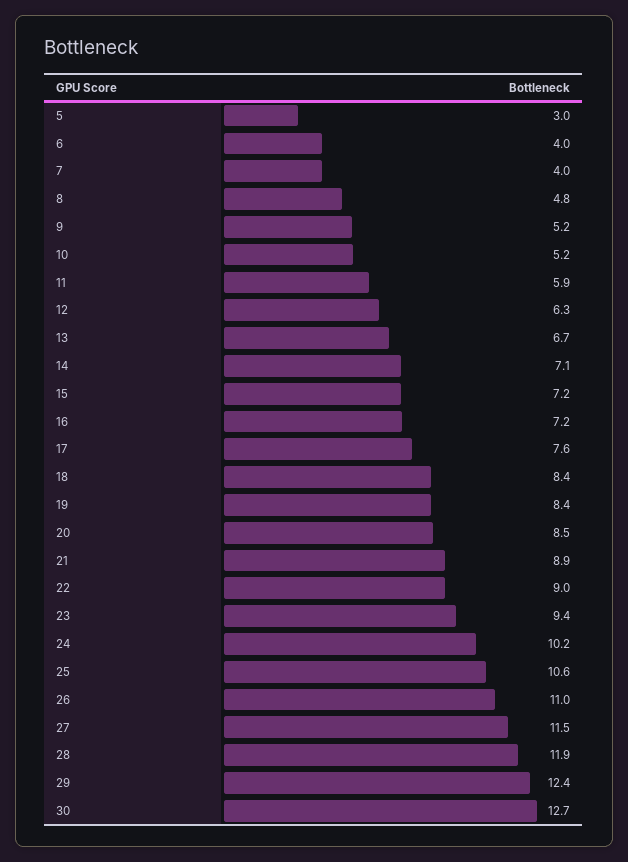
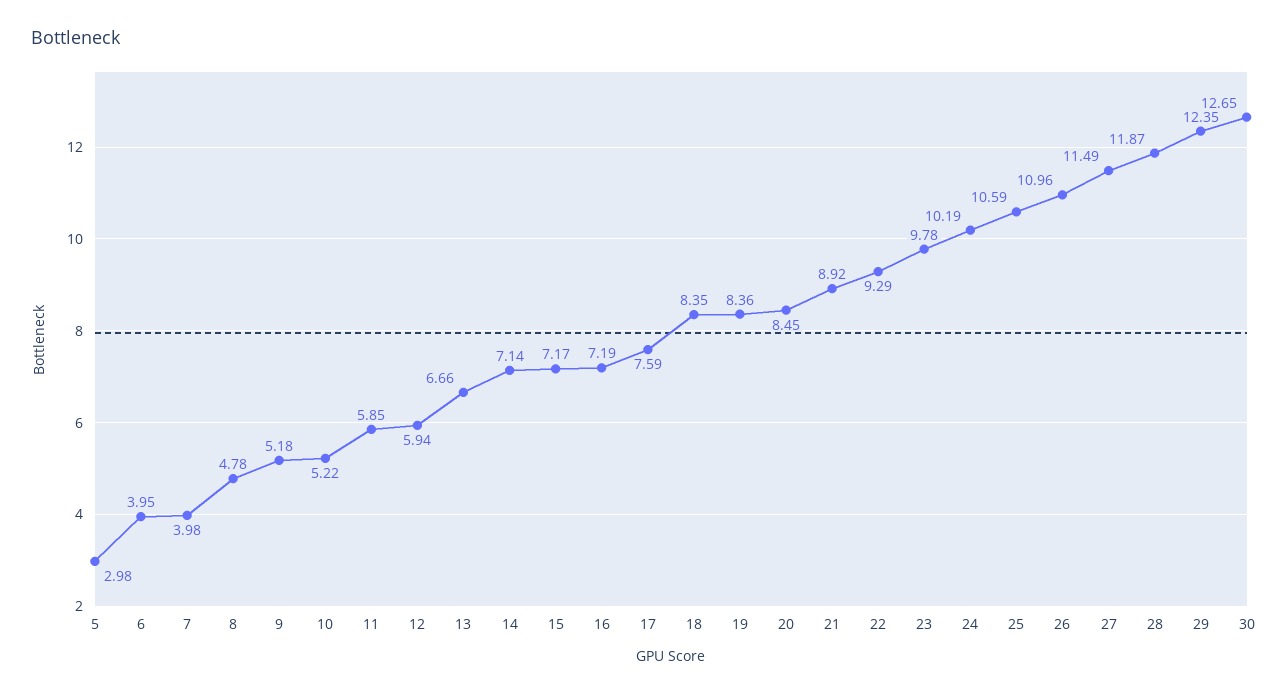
  {
    "5": 2.98,
    "6": 3.95,
    "7": 3.98,
    "8": 4.78,
    "9": 5.18,
    "10": 5.22,
    "11": 5.85,
-   "12": 6.3,
+   "12": 5.94,
    "13": 6.66,
    "14": 7.14,
    "15": 7.17,
    "16": 7.19,
    "17": 7.59,
    "18": 8.35,
    "19": 8.36,
    "20": 8.45,
    "21": 8.92,
-   "22": 9,
+   "22": 9.29,
-   "23": 9.4,
+   "23": 9.78,
    "24": 10.19,
    "25": 10.59,
    "26": 10.96,
    "27": 11.49,
    "28": 11.87,
    "29": 12.35,
    "30": 12.65
  }

